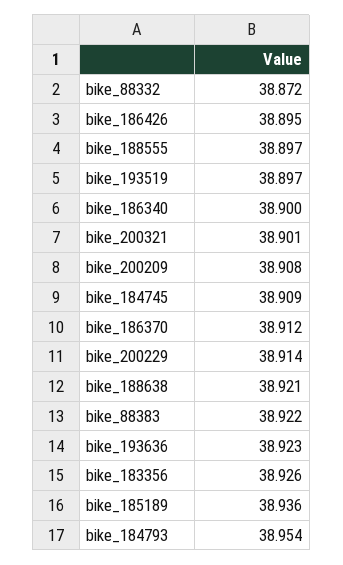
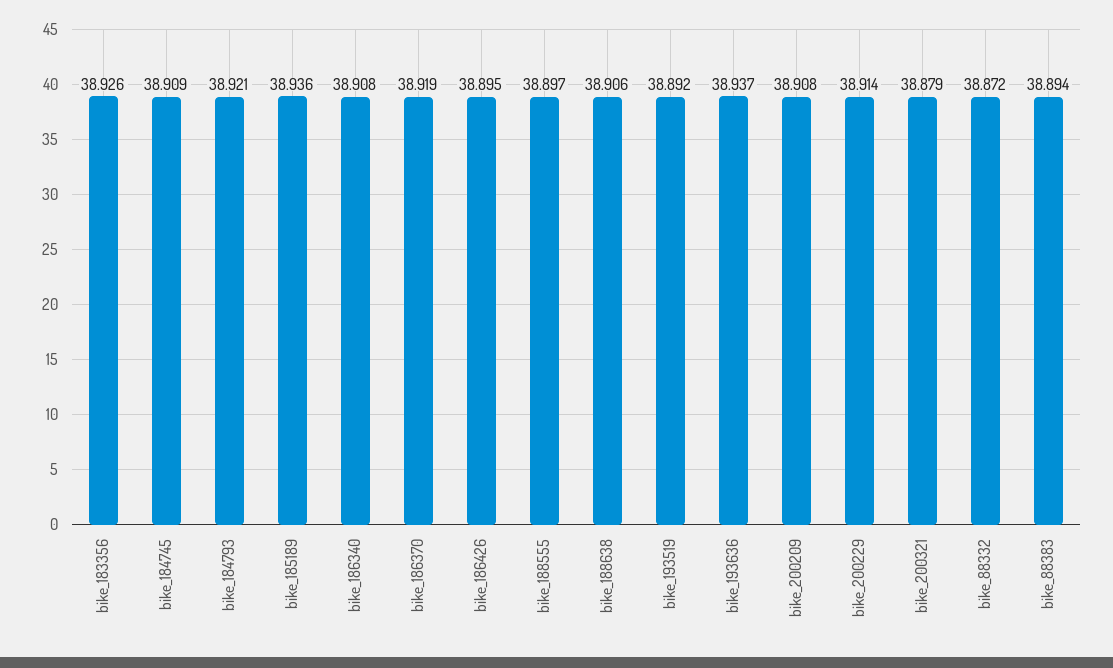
  {
    "bike_88332": 38.872,
    "bike_186426": 38.895,
    "bike_188555": 38.897,
-   "bike_193519": 38.897,
+   "bike_193519": 38.892,
-   "bike_186340": 38.9,
+   "bike_186340": 38.908,
-   "bike_200321": 38.901,
+   "bike_200321": 38.879,
    "bike_200209": 38.908,
    "bike_184745": 38.909,
-   "bike_186370": 38.912,
+   "bike_186370": 38.919,
    "bike_200229": 38.914,
-   "bike_188638": 38.921,
+   "bike_188638": 38.906,
-   "bike_88383": 38.922,
+   "bike_88383": 38.894,
-   "bike_193636": 38.923,
+   "bike_193636": 38.937,
    "bike_183356": 38.926,
    "bike_185189": 38.936,
-   "bike_184793": 38.954
+   "bike_184793": 38.921
  }

